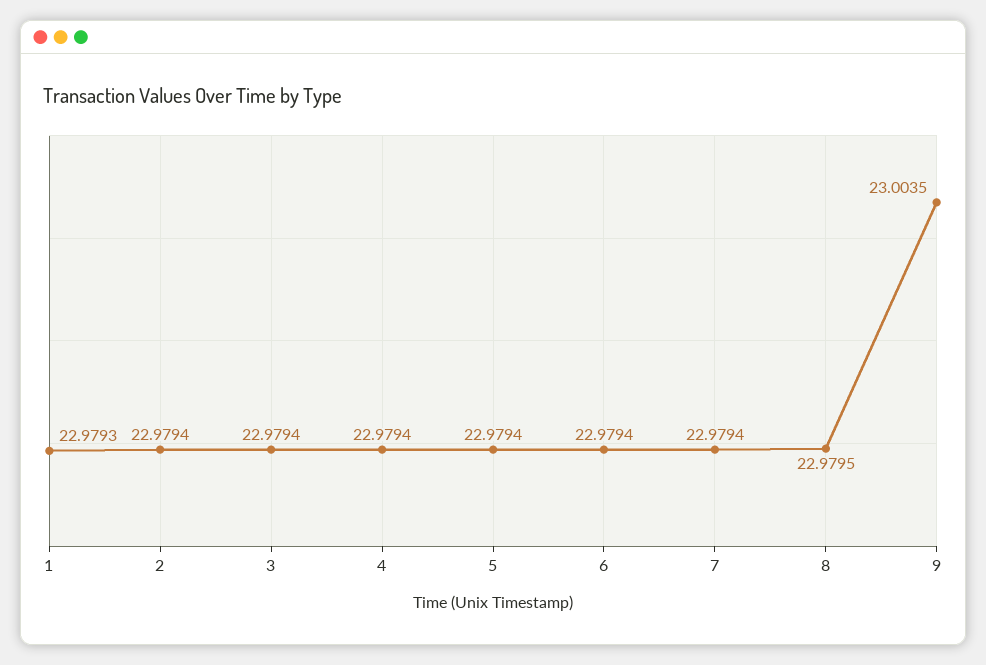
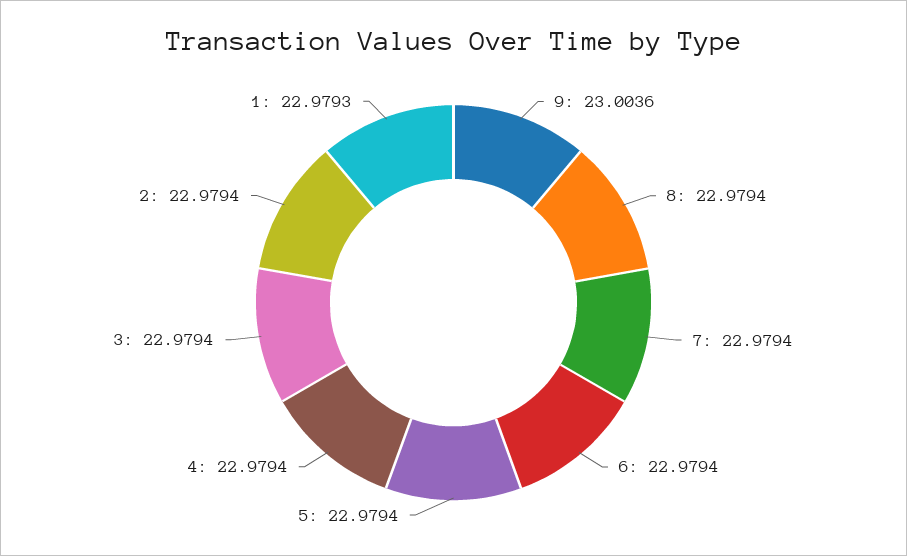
  {
    "1": 22.9793,
    "2": 22.9794,
    "3": 22.9794,
    "4": 22.9794,
    "5": 22.9794,
    "6": 22.9794,
    "7": 22.9794,
-   "8": 22.9795,
+   "8": 22.9794,
-   "9": 23.0035
+   "9": 23.0036
  }

